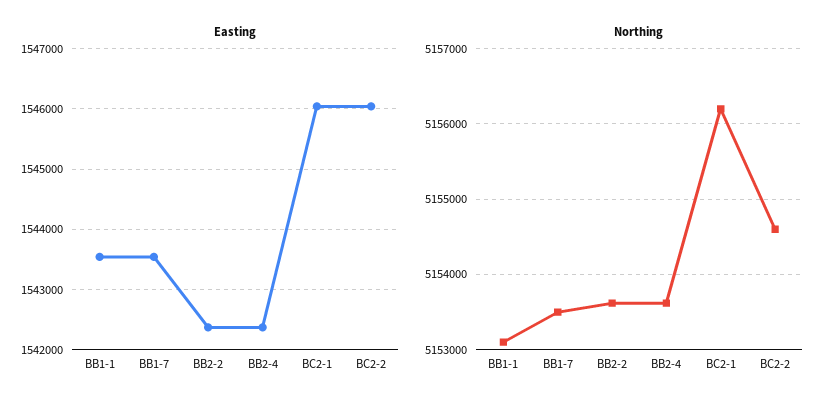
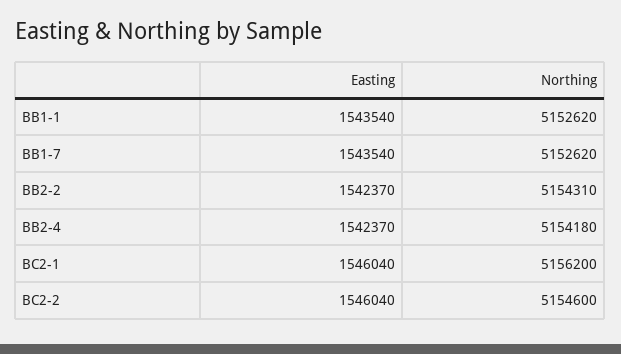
  {
    "Easting": {
      "BB1-1": 1543540,
      "BB1-7": 1543540,
      "BB2-2": 1542370,
      "BB2-4": 1542370,
      "BC2-1": 1546040,
      "BC2-2": 1546040
    },
    "Northing": {
-     "BB1-1": 5153100,
+     "BB1-1": 5152620,
-     "BB1-7": 5153500,
+     "BB1-7": 5152620,
-     "BB2-2": 5153600,
+     "BB2-2": 5154310,
-     "BB2-4": 5153600,
+     "BB2-4": 5154180,
      "BC2-1": 5156200,
      "BC2-2": 5154600
    }
  }

